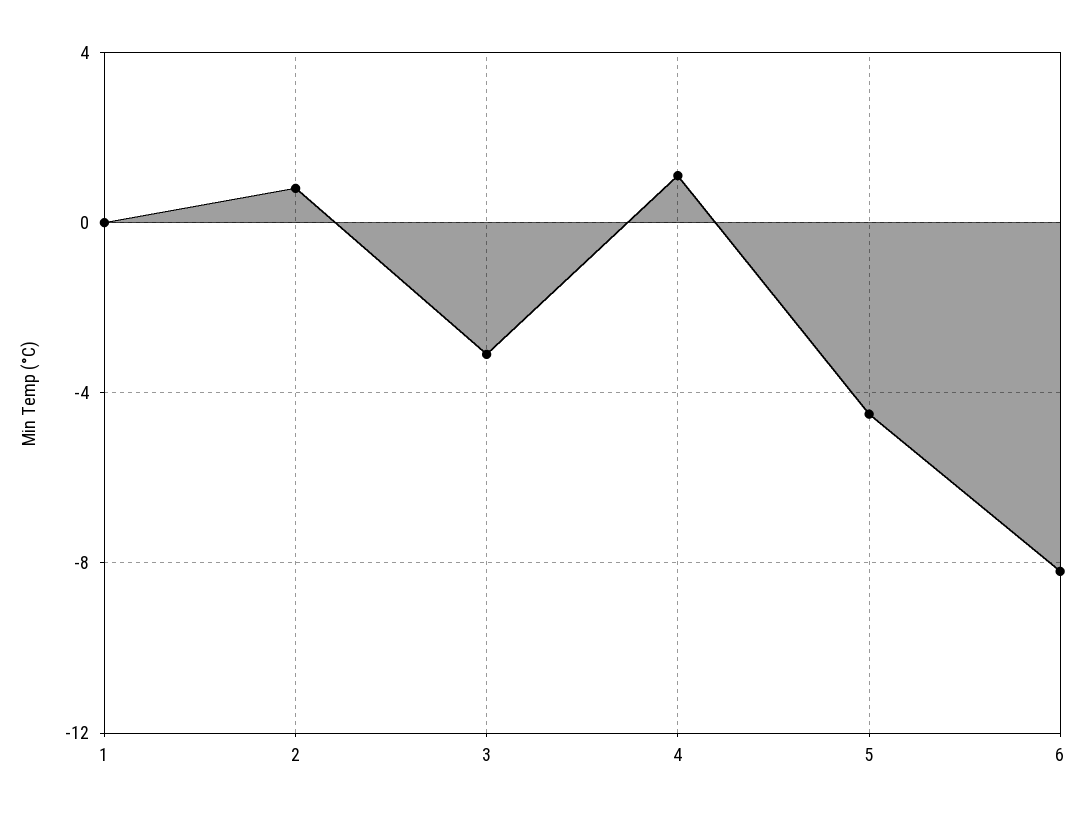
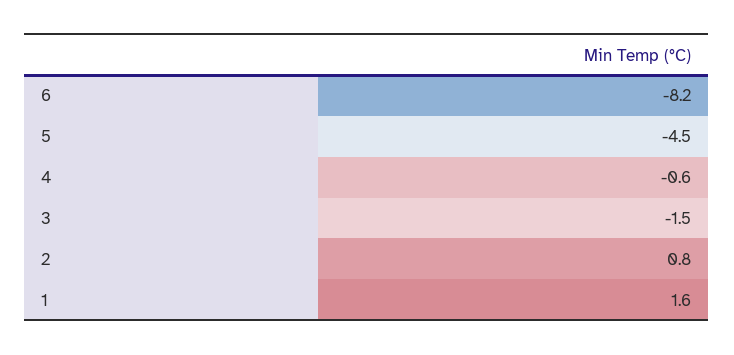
  {
-   "1": 0,
+   "1": 1.6,
    "2": 0.8,
-   "3": -3,
+   "3": -1.5,
-   "4": 1,
+   "4": -0.6,
    "5": -4.5,
    "6": -8.2
  }

